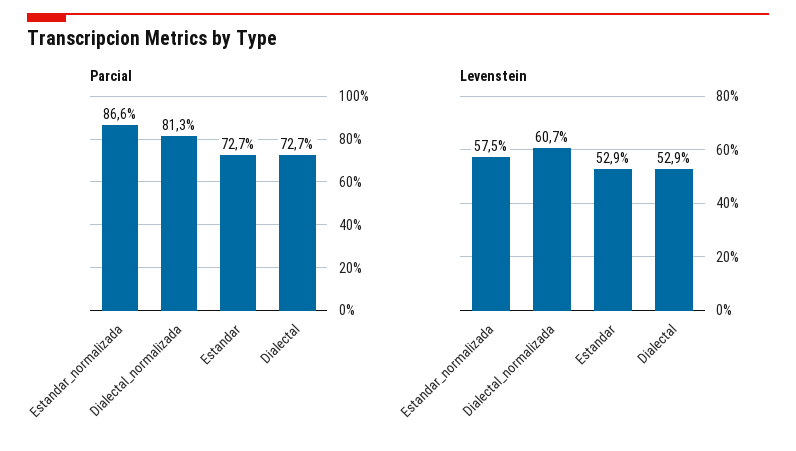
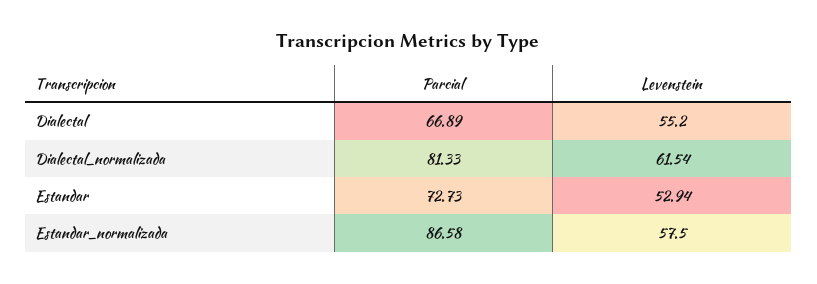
  {
    "Parcial": {
      "Estandar_normalizada": 86.58,
      "Dialectal_normalizada": 81.33,
      "Estandar": 72.73,
-     "Dialectal": 72.7
+     "Dialectal": 66.89
    },
    "Levenstein": {
      "Estandar_normalizada": 57.5,
-     "Dialectal_normalizada": 60.7,
+     "Dialectal_normalizada": 61.54,
      "Estandar": 52.94,
-     "Dialectal": 52.9
+     "Dialectal": 55.2
    }
  }

